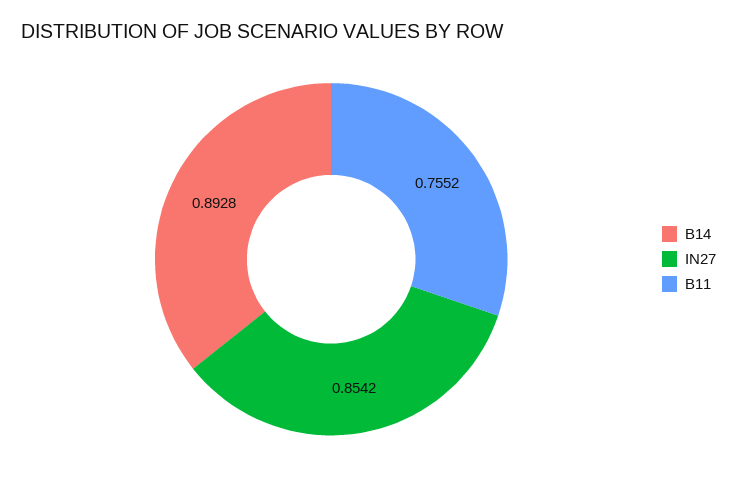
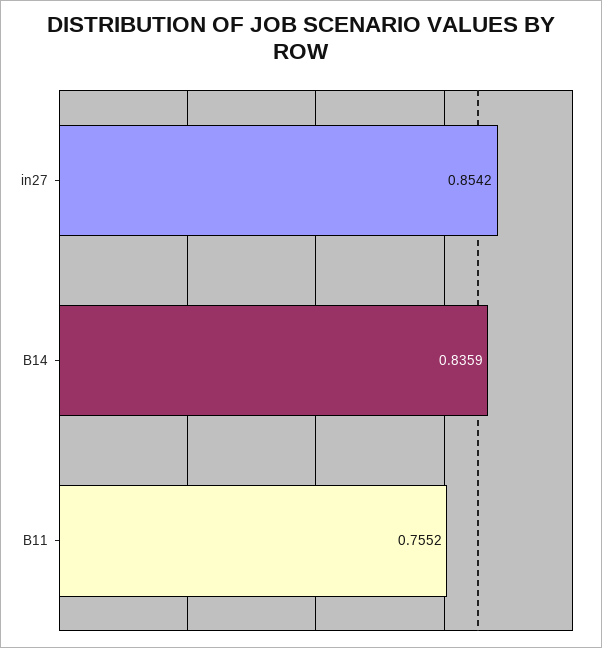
  {
-   "B14": 0.8928,
+   "B14": 0.8359,
    "IN27": 0.8542,
    "B11": 0.7552
  }

